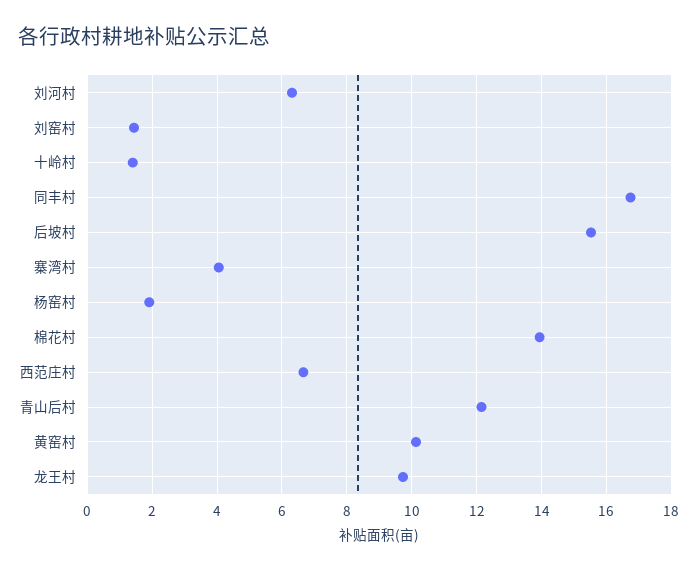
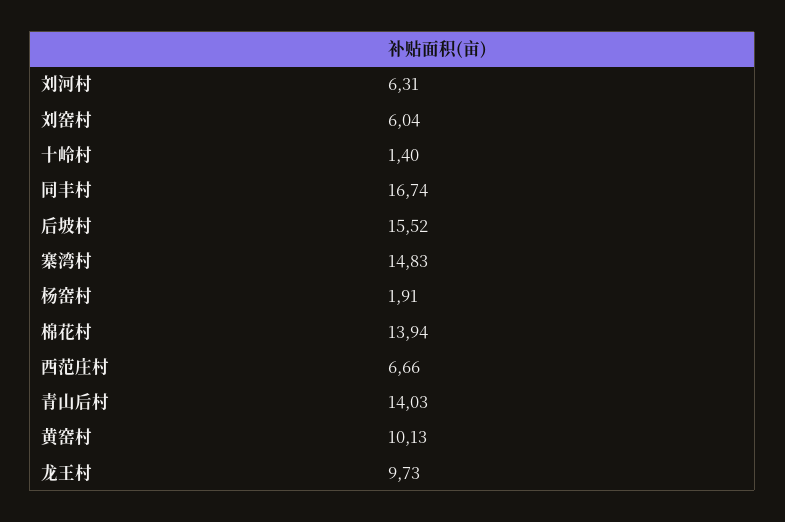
  {
    "刘河村": 6.31,
-   "刘窑村": 1.4,
+   "刘窑村": 6.04,
    "十岭村": 1.4,
    "同丰村": 16.74,
    "后坡村": 15.52,
-   "寨湾村": 4,
+   "寨湾村": 14.83,
    "杨窑村": 1.91,
    "棉花村": 13.94,
    "西范庄村": 6.66,
-   "青山后村": 12.2,
+   "青山后村": 14.03,
    "黄窑村": 10.13,
    "龙王村": 9.73
  }

